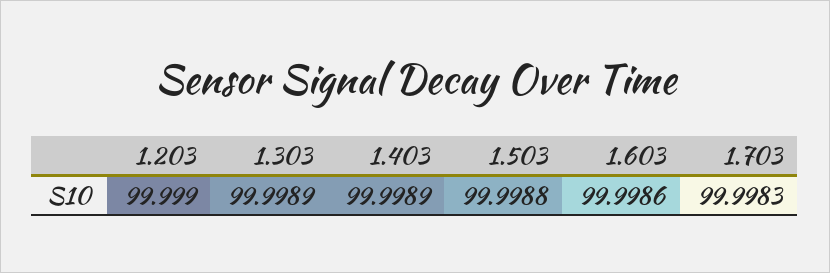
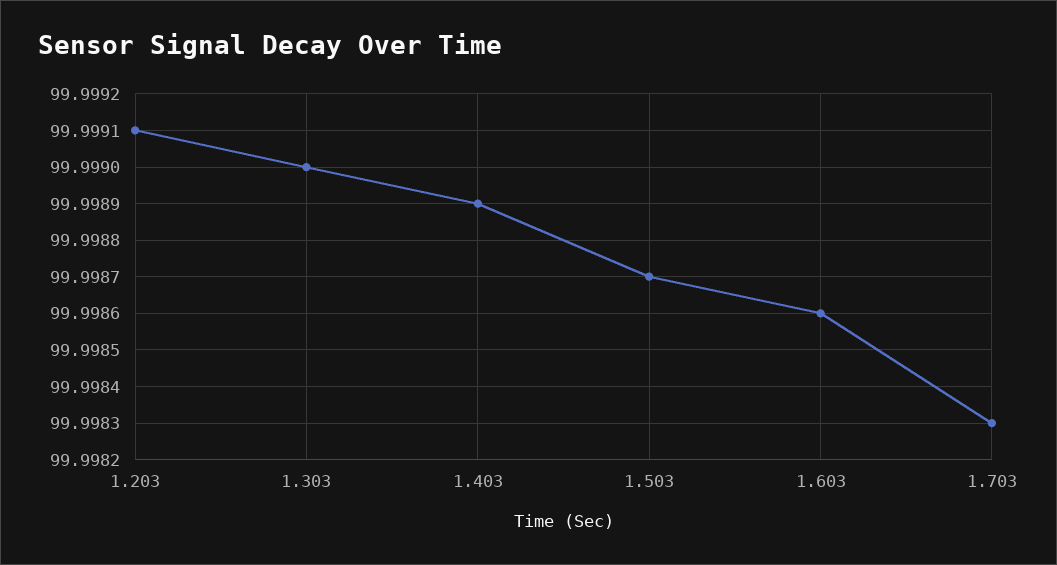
  {
-   "1.203": 99.999,
+   "1.203": 99.9991,
-   "1.303": 99.9989,
+   "1.303": 99.999,
    "1.403": 99.9989,
-   "1.503": 99.9988,
+   "1.503": 99.9987,
    "1.603": 99.9986,
    "1.703": 99.9983
  }

